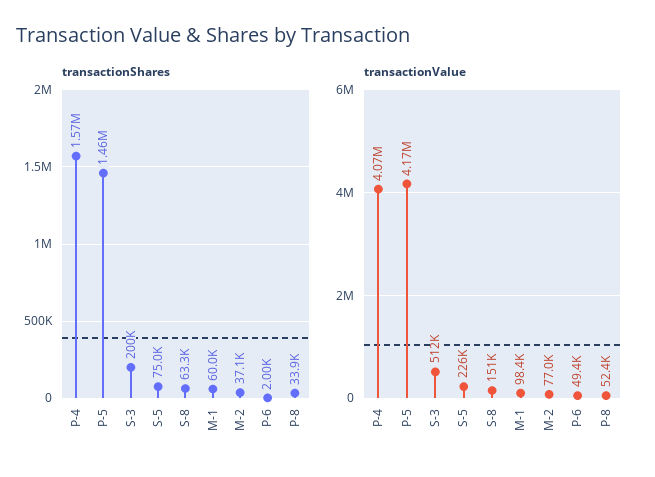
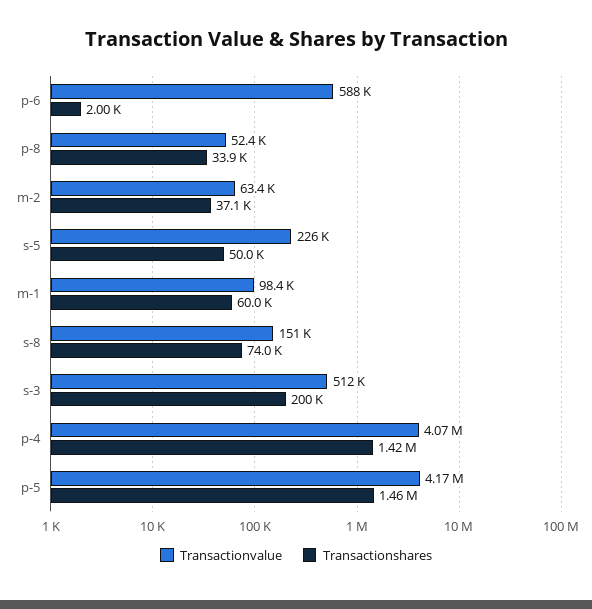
  {
    "transactionShares": {
-     "P-4": 1570000,
+     "P-4": 1420000,
      "P-5": 1460000,
      "S-3": 200000,
-     "S-5": 75000,
+     "S-5": 50000,
-     "S-8": 63300,
+     "S-8": 74000,
      "M-1": 60000,
      "M-2": 37100,
      "P-6": 2000,
      "P-8": 33900
    },
    "transactionValue": {
      "P-4": 4070000,
      "P-5": 4170000,
      "S-3": 512000,
      "S-5": 226000,
      "S-8": 151000,
      "M-1": 98400,
-     "M-2": 77000,
+     "M-2": 63400,
-     "P-6": 49400,
+     "P-6": 588000,
      "P-8": 52400
    }
  }

